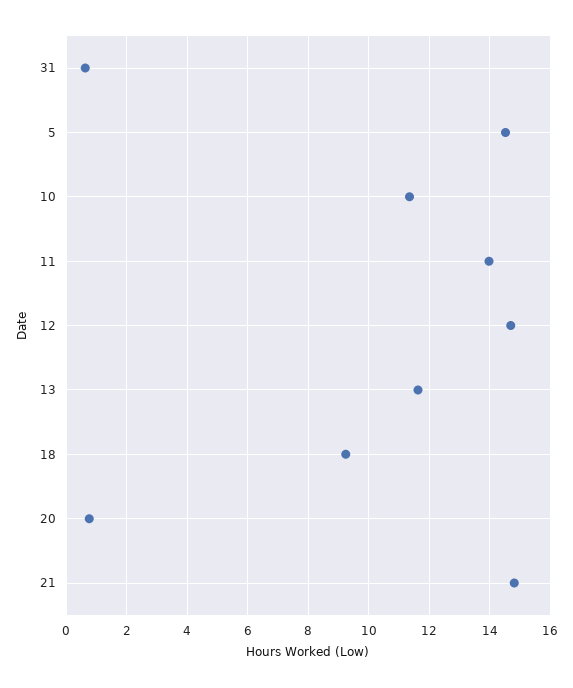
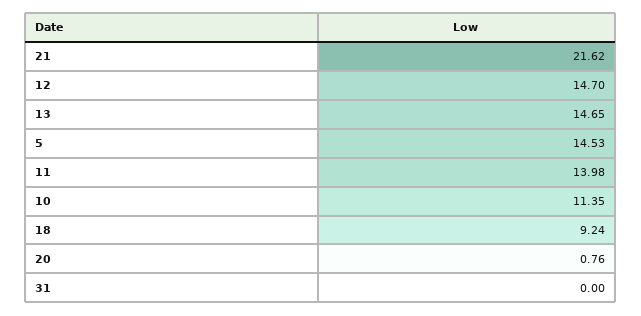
  {
-   "31": 0.6,
+   "31": 0,
    "5": 14.53,
    "10": 11.35,
    "11": 13.98,
    "12": 14.7,
-   "13": 11.6,
+   "13": 14.65,
    "18": 9.24,
    "20": 0.76,
-   "21": 14.8
+   "21": 21.62
  }

